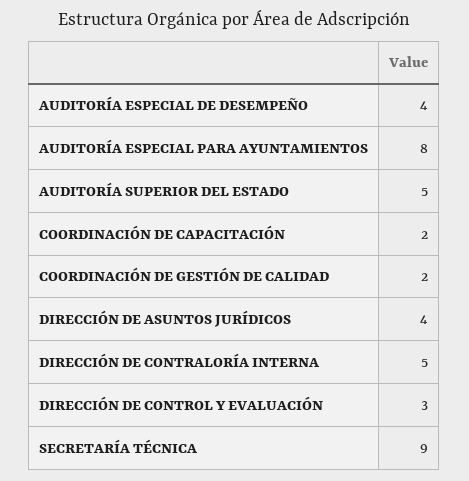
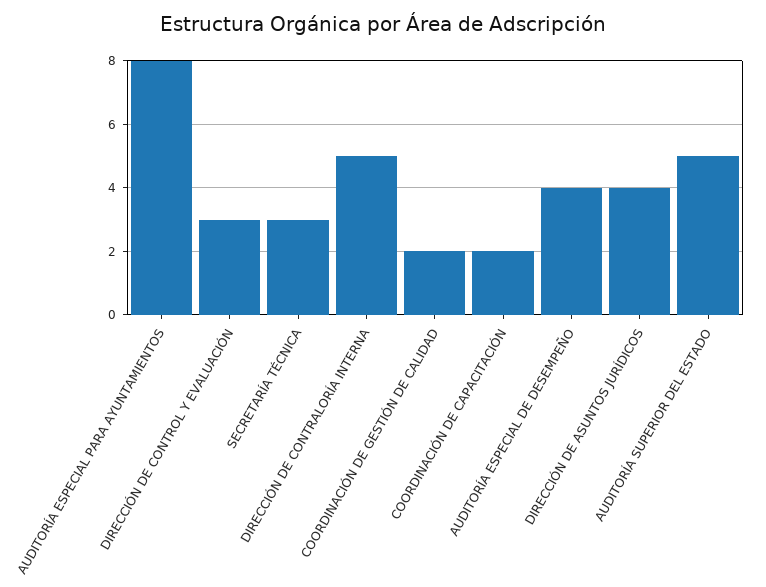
  {
    "AUDITORÍA ESPECIAL DE DESEMPEÑO": 4,
    "AUDITORÍA ESPECIAL PARA AYUNTAMIENTOS": 8,
    "AUDITORÍA SUPERIOR DEL ESTADO": 5,
    "COORDINACIÓN DE CAPACITACIÓN": 2,
    "COORDINACIÓN DE GESTIÓN DE CALIDAD": 2,
    "DIRECCIÓN DE ASUNTOS JURÍDICOS": 4,
    "DIRECCIÓN DE CONTRALORÍA INTERNA": 5,
    "DIRECCIÓN DE CONTROL Y EVALUACIÓN": 3,
-   "SECRETARÍA TÉCNICA": 9
+   "SECRETARÍA TÉCNICA": 3
  }

